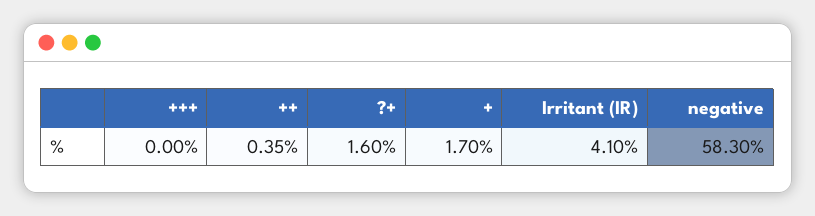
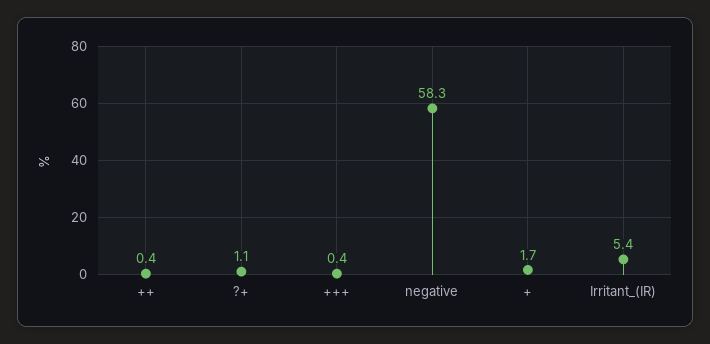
  {
-   "+++": 0,
+   "+++": 0.4,
    "++": 0.35,
-   "?+": 1.6,
+   "?+": 1.1,
    "+": 1.7,
-   "Irritant (IR)": 4.1,
+   "Irritant (IR)": 5.4,
    "negative": 58.3
  }

